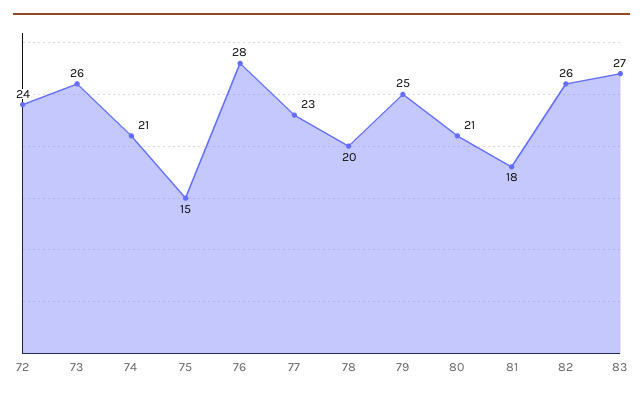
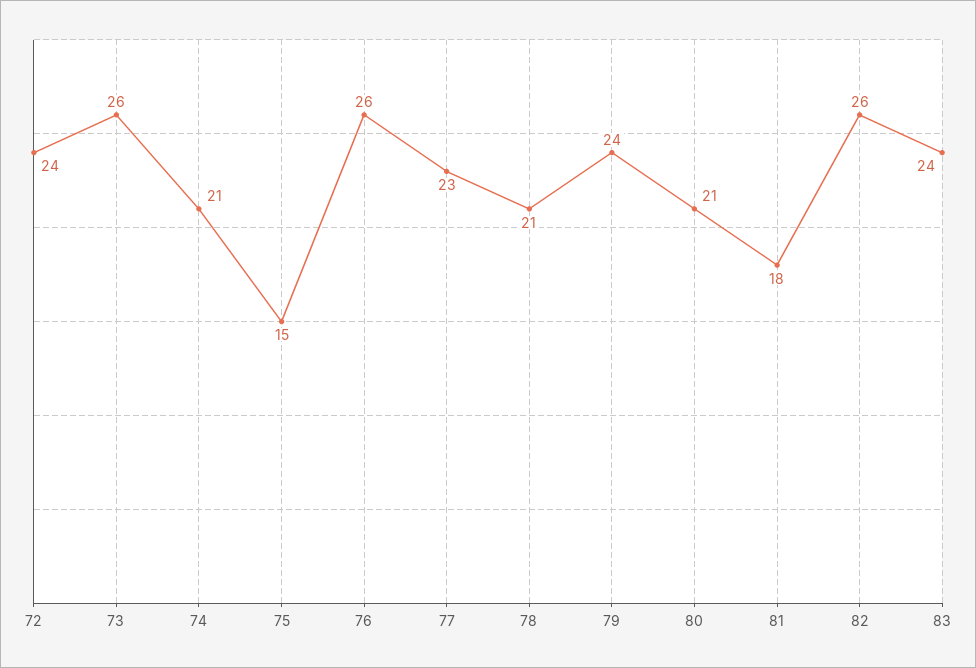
  {
    "72": 24,
    "73": 26,
    "74": 21,
    "75": 15,
-   "76": 28,
+   "76": 26,
    "77": 23,
-   "78": 20,
+   "78": 21,
-   "79": 25,
+   "79": 24,
    "80": 21,
    "81": 18,
    "82": 26,
-   "83": 27
+   "83": 24
  }

